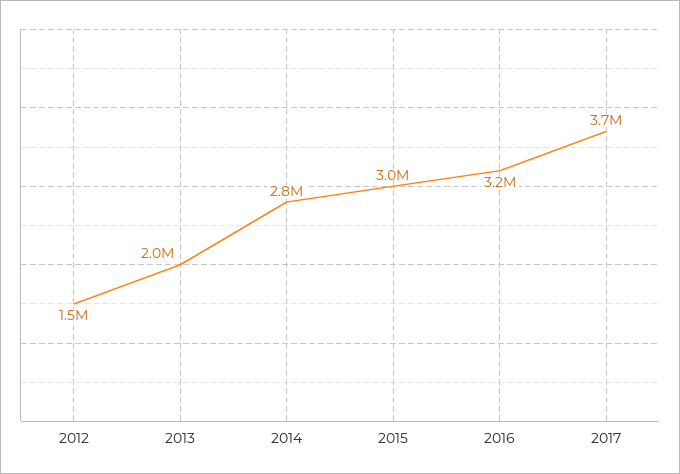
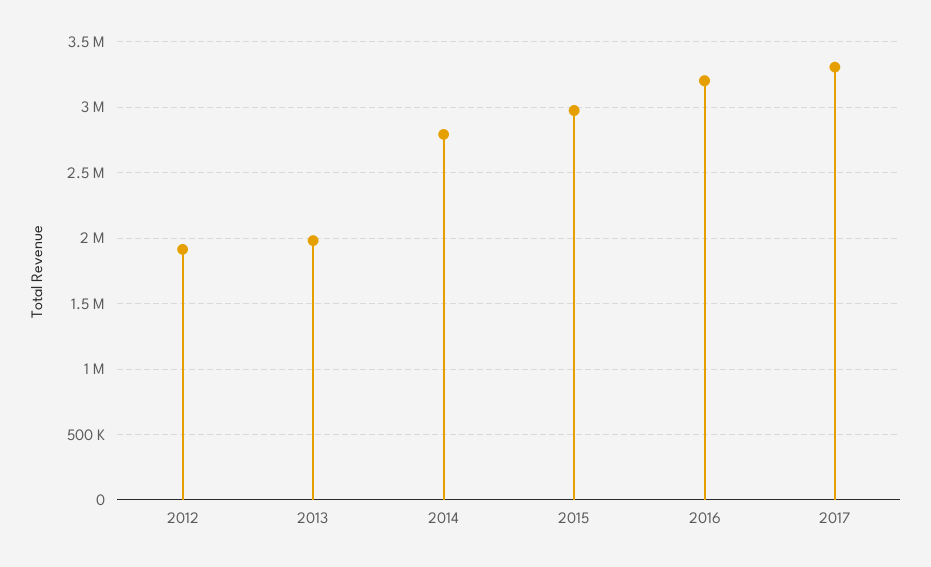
  {
-   "2012": 1500000,
+   "2012": 1900000,
    "2013": 2000000,
    "2014": 2800000,
    "2015": 3000000,
    "2016": 3200000,
-   "2017": 3700000
+   "2017": 3300000
  }

